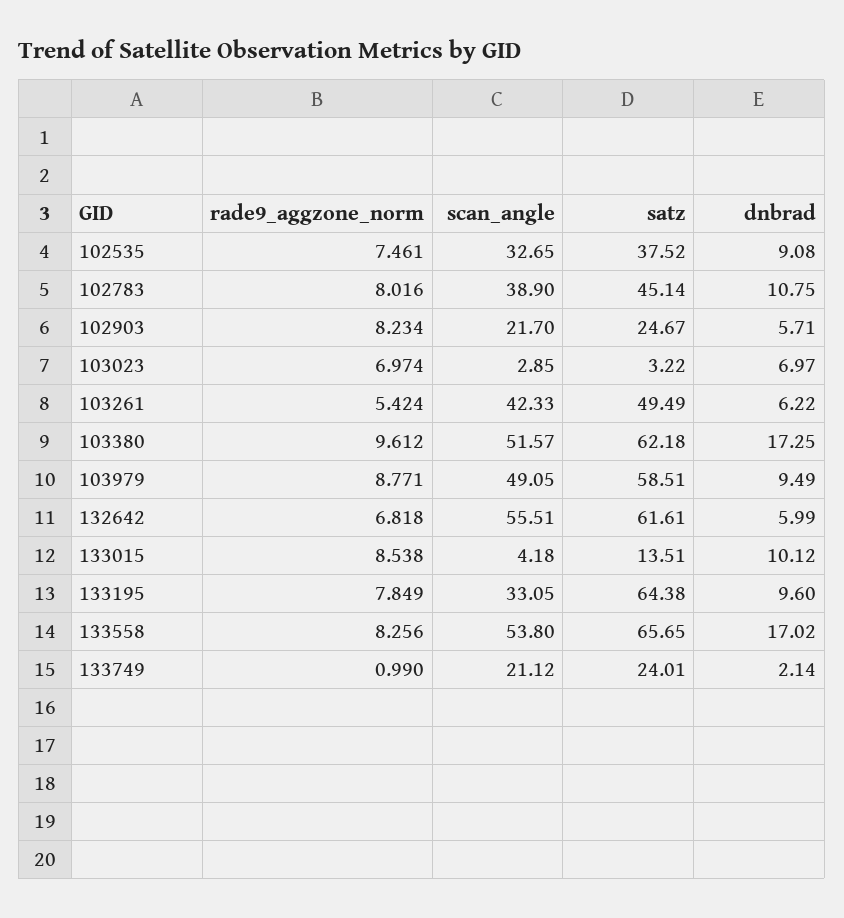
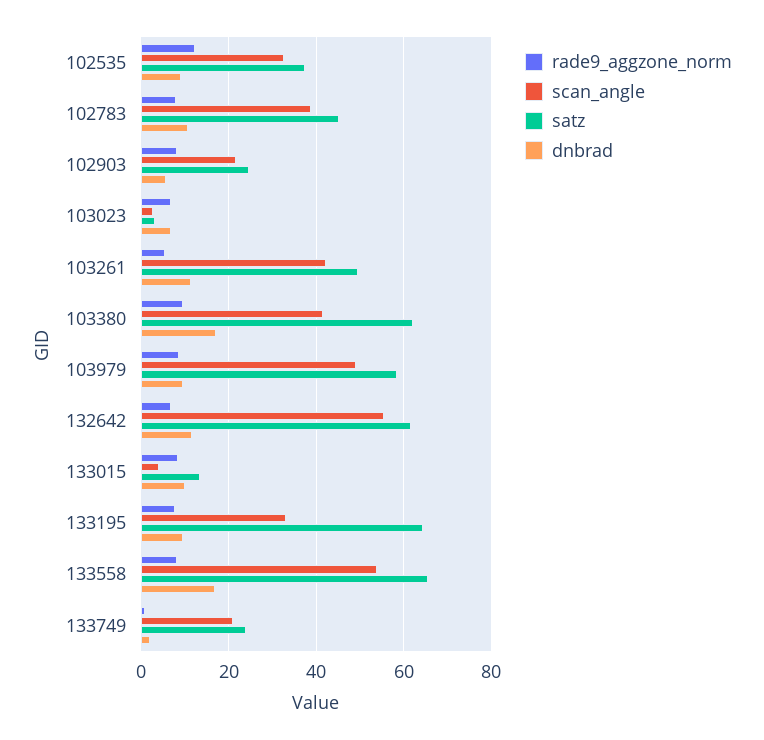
  {
    "rade9_aggzone_norm": {
-     "102535": 7.461,
+     "102535": 12,
      "102783": 8.016,
      "102903": 8.234,
      "103023": 6.974,
      "103261": 5.424,
      "103380": 9.612,
      "103979": 8.771,
      "132642": 6.818,
      "133015": 8.538,
      "133195": 7.849,
      "133558": 8.256,
      "133749": 0.99
    },
    "scan_angle": {
      "102535": 32.65,
      "102783": 38.9,
      "102903": 21.7,
      "103023": 2.85,
      "103261": 42.33,
-     "103380": 51.57,
+     "103380": 42,
      "103979": 49.05,
      "132642": 55.51,
      "133015": 4.18,
      "133195": 33.05,
      "133558": 53.8,
      "133749": 21.12
    },
    "satz": {
      "102535": 37.52,
      "102783": 45.14,
      "102903": 24.67,
      "103023": 3.22,
      "103261": 49.49,
      "103380": 62.18,
      "103979": 58.51,
      "132642": 61.61,
      "133015": 13.51,
      "133195": 64.38,
      "133558": 65.65,
      "133749": 24.01
    },
    "dnbrad": {
      "102535": 9.08,
      "102783": 10.75,
      "102903": 5.71,
      "103023": 6.97,
-     "103261": 6.22,
+     "103261": 12,
      "103380": 17.25,
      "103979": 9.49,
-     "132642": 5.99,
+     "132642": 12,
      "133015": 10.12,
      "133195": 9.6,
      "133558": 17.02,
      "133749": 2.14
    }
  }

